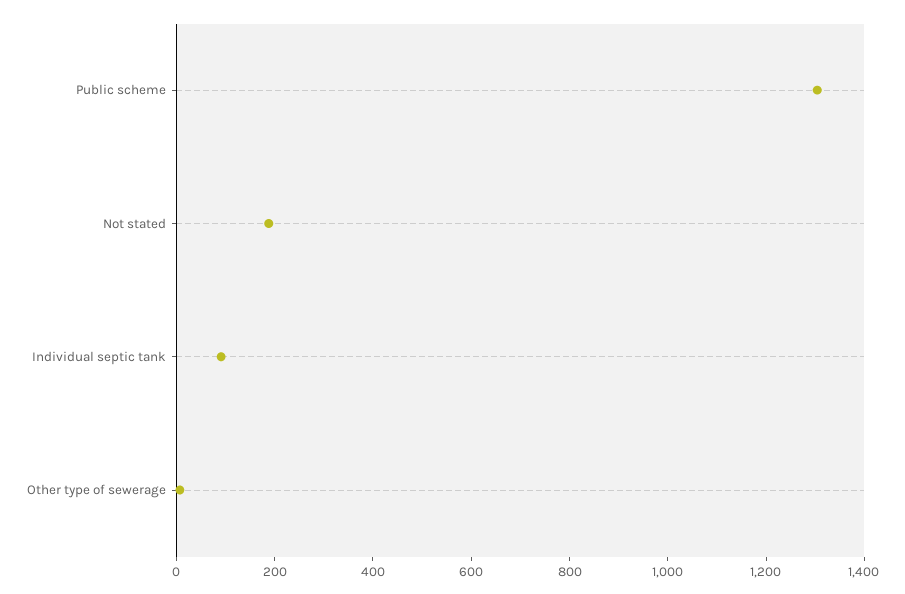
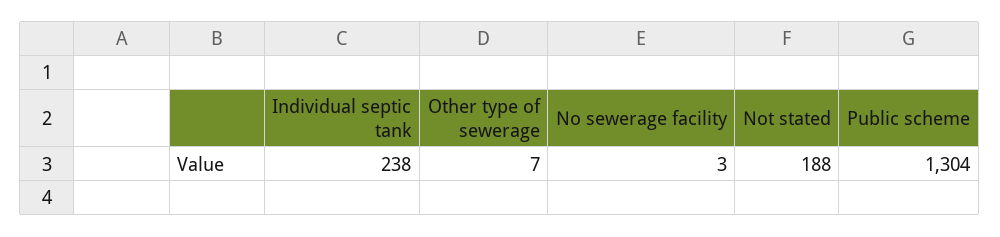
  {
    "Public scheme": 1304,
    "Not stated": 188,
-   "Individual septic tank": 100,
+   "Individual septic tank": 238,
-   "Other type of sewerage": 7
+   "Other type of sewerage": 7,
+   "No sewerage facility": 3
  }

